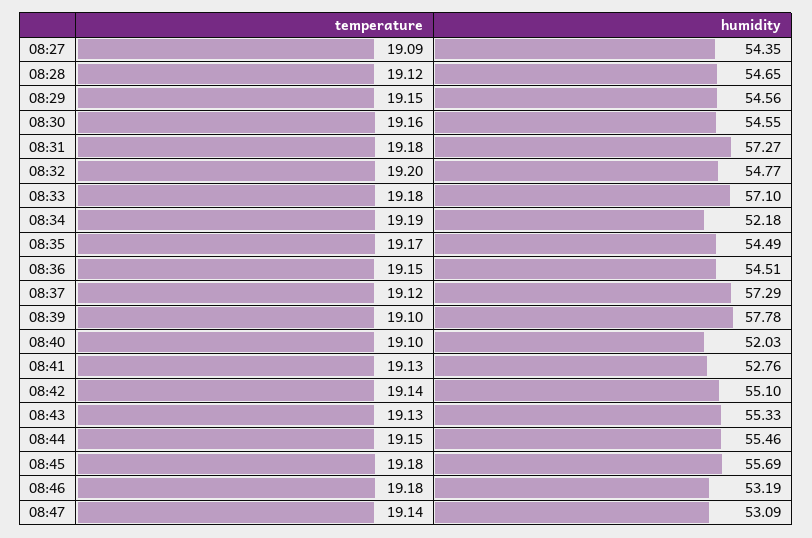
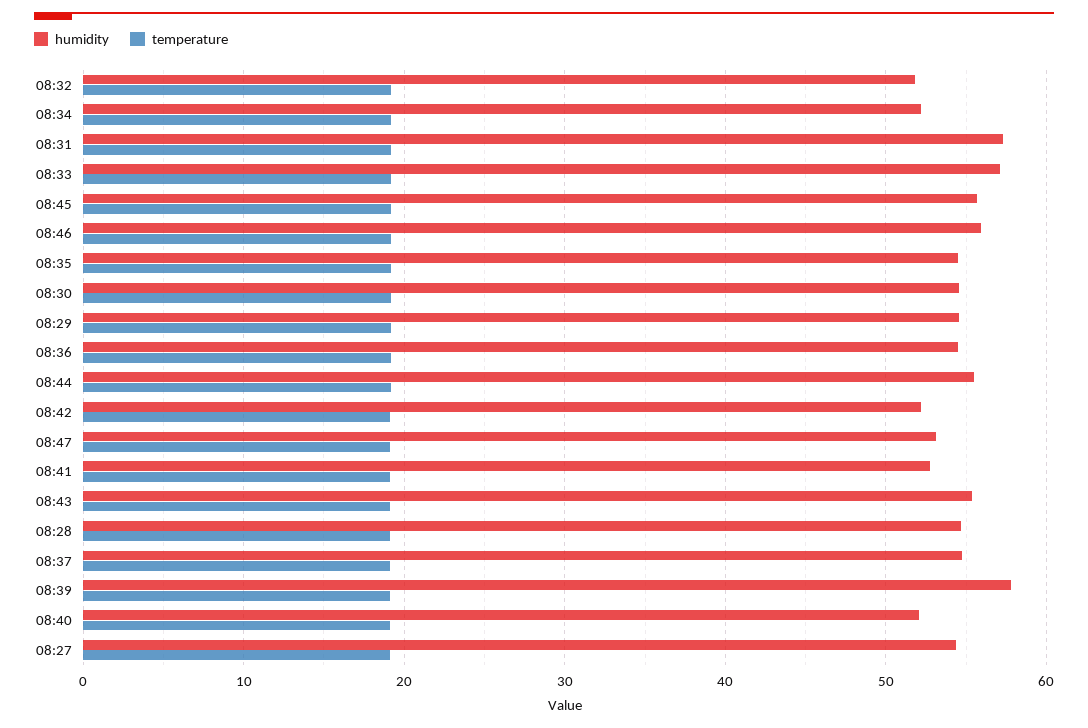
  {
    "temperature": {
      "08:27": 19.09,
      "08:28": 19.12,
      "08:29": 19.15,
      "08:30": 19.16,
      "08:31": 19.18,
      "08:32": 19.2,
      "08:33": 19.18,
      "08:34": 19.19,
      "08:35": 19.17,
      "08:36": 19.15,
      "08:37": 19.12,
      "08:39": 19.1,
      "08:40": 19.1,
      "08:41": 19.13,
      "08:42": 19.14,
      "08:43": 19.13,
      "08:44": 19.15,
      "08:45": 19.18,
      "08:46": 19.18,
      "08:47": 19.14
    },
    "humidity": {
      "08:27": 54.35,
      "08:28": 54.65,
      "08:29": 54.56,
      "08:30": 54.55,
      "08:31": 57.27,
-     "08:32": 54.77,
+     "08:32": 52,
      "08:33": 57.1,
      "08:34": 52.18,
      "08:35": 54.49,
      "08:36": 54.51,
-     "08:37": 57.29,
+     "08:37": 55,
      "08:39": 57.78,
      "08:40": 52.03,
      "08:41": 52.76,
-     "08:42": 55.1,
+     "08:42": 52,
      "08:43": 55.33,
      "08:44": 55.46,
      "08:45": 55.69,
-     "08:46": 53.19,
+     "08:46": 56,
      "08:47": 53.09
    }
  }

